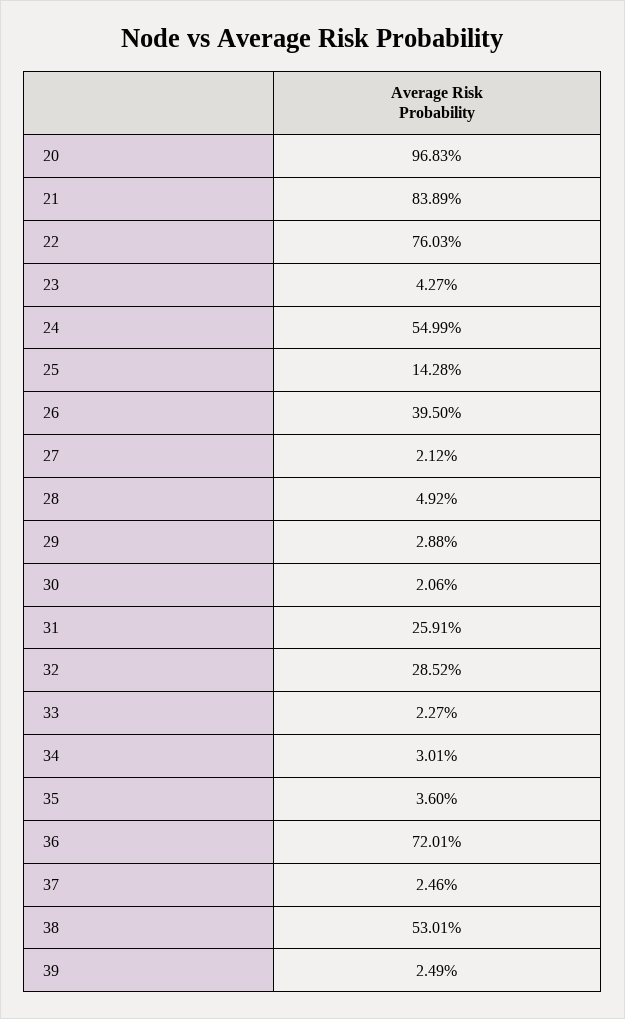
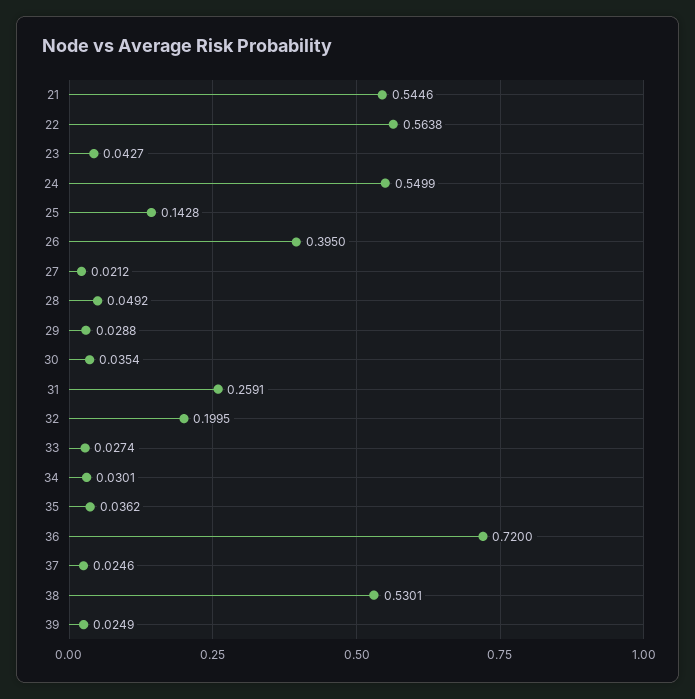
  {
-   "20": 0.9683,
-   "21": 0.8389,
+   "21": 0.5446,
-   "22": 0.7603,
+   "22": 0.5638,
    "23": 0.0427,
    "24": 0.5499,
    "25": 0.1428,
    "26": 0.395,
    "27": 0.0212,
    "28": 0.0492,
    "29": 0.0288,
-   "30": 0.0206,
+   "30": 0.0354,
    "31": 0.2591,
-   "32": 0.2852,
+   "32": 0.1995,
-   "33": 0.0227,
+   "33": 0.0274,
    "34": 0.0301,
-   "35": 0.036,
+   "35": 0.0362,
-   "36": 0.7201,
+   "36": 0.72,
    "37": 0.0246,
    "38": 0.5301,
    "39": 0.0249
  }

